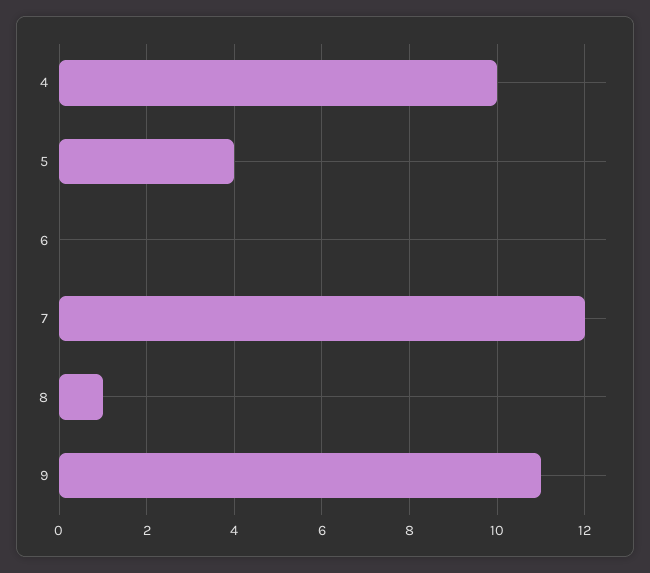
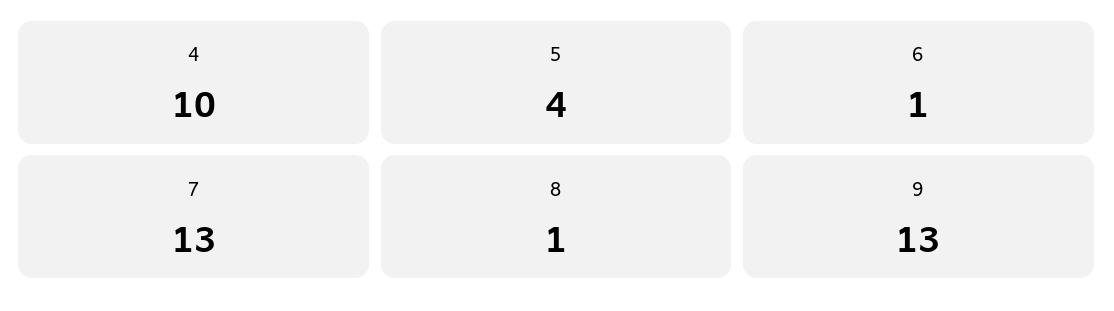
  {
    "4": 10,
    "5": 4,
-   "6": 0,
+   "6": 1,
-   "7": 12,
+   "7": 13,
    "8": 1,
-   "9": 11
+   "9": 13
  }

